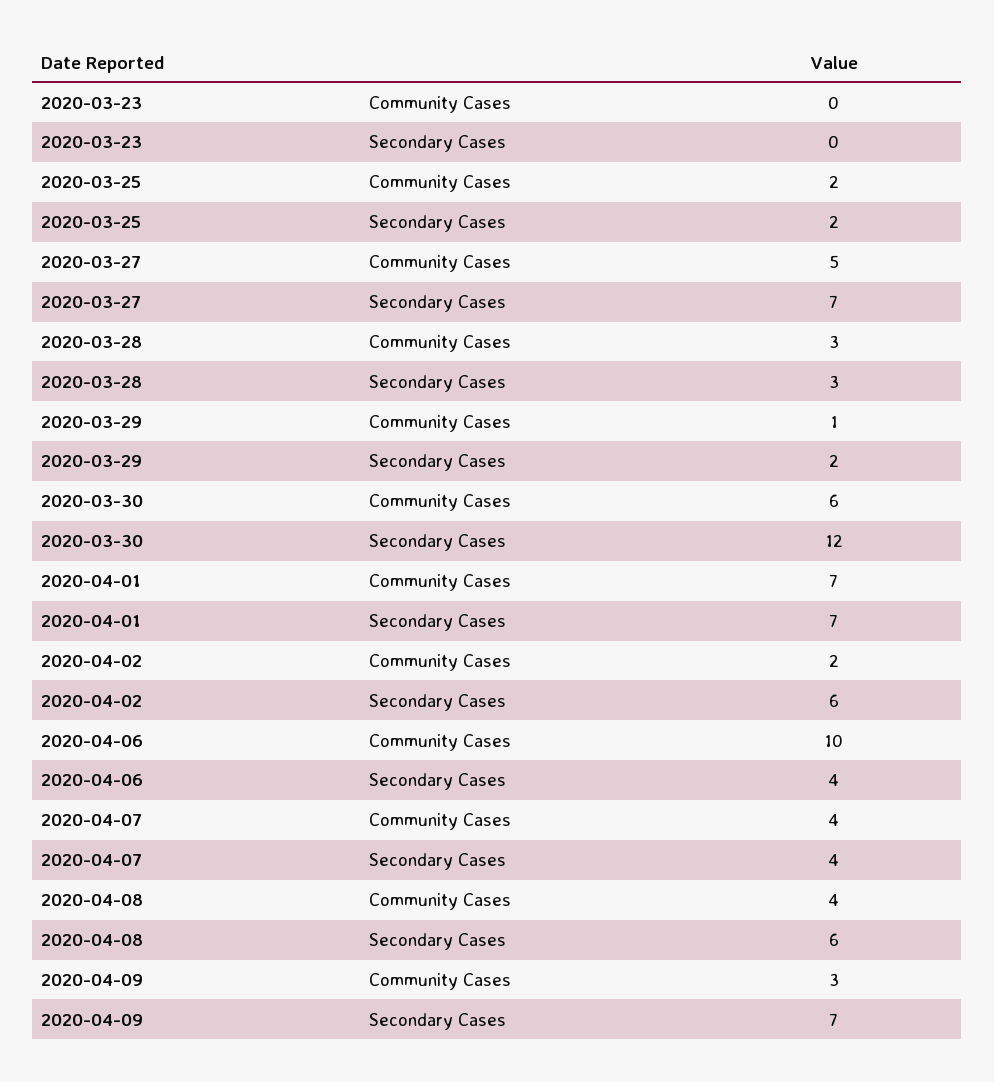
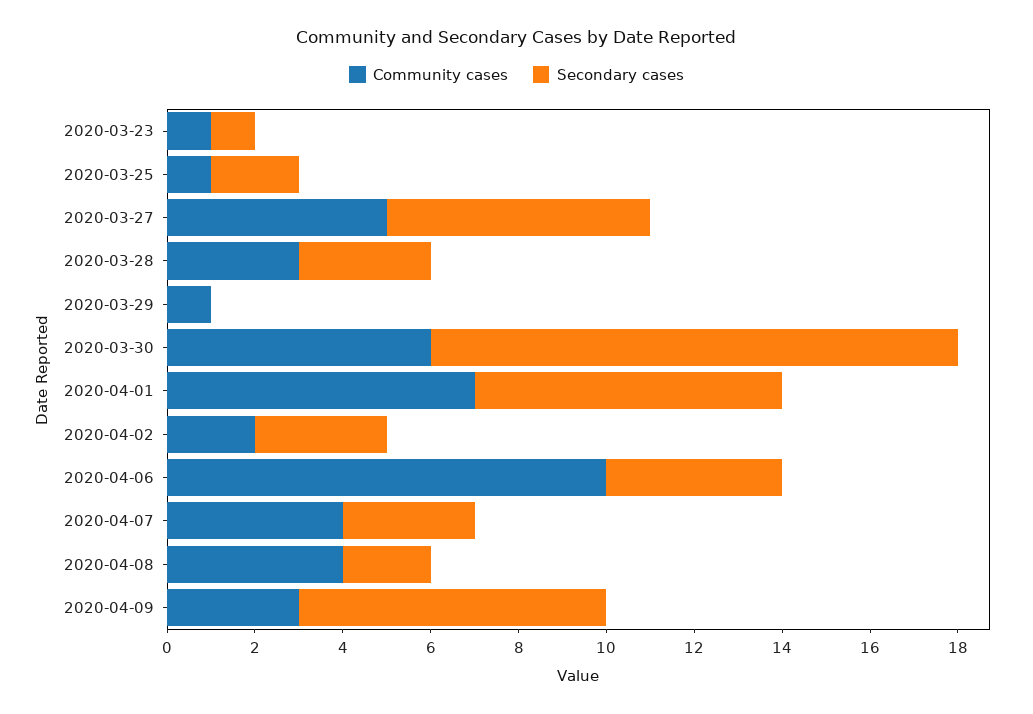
  {
    "Community Cases": {
-     "2020-03-23": 0,
+     "2020-03-23": 1,
-     "2020-03-25": 2,
+     "2020-03-25": 1,
      "2020-03-27": 5,
      "2020-03-28": 3,
      "2020-03-29": 1,
      "2020-03-30": 6,
      "2020-04-01": 7,
      "2020-04-02": 2,
      "2020-04-06": 10,
      "2020-04-07": 4,
      "2020-04-08": 4,
      "2020-04-09": 3
    },
    "Secondary Cases": {
-     "2020-03-23": 0,
+     "2020-03-23": 1,
      "2020-03-25": 2,
-     "2020-03-27": 7,
+     "2020-03-27": 6,
      "2020-03-28": 3,
-     "2020-03-29": 2,
+     "2020-03-29": 0,
      "2020-03-30": 12,
      "2020-04-01": 7,
-     "2020-04-02": 6,
+     "2020-04-02": 3,
      "2020-04-06": 4,
-     "2020-04-07": 4,
+     "2020-04-07": 3,
-     "2020-04-08": 6,
+     "2020-04-08": 2,
      "2020-04-09": 7
    }
  }

